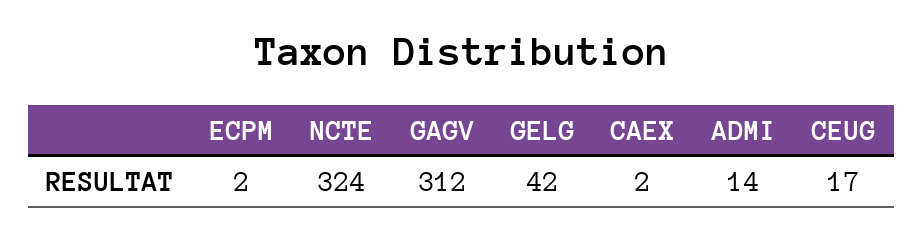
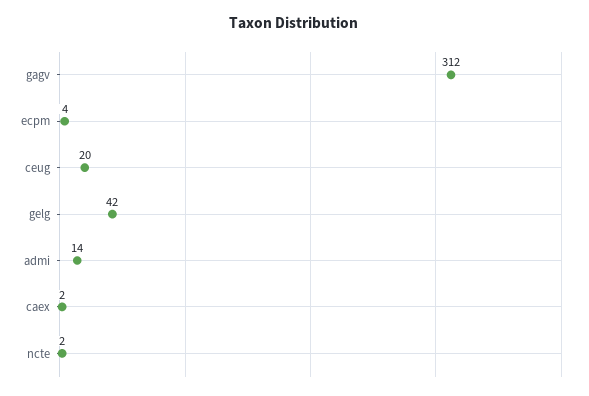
  {
-   "ECPM": 2,
+   "ECPM": 4,
-   "NCTE": 324,
+   "NCTE": 2,
    "GAGV": 312,
    "GELG": 42,
    "CAEX": 2,
    "ADMI": 14,
-   "CEUG": 17
+   "CEUG": 20
  }

